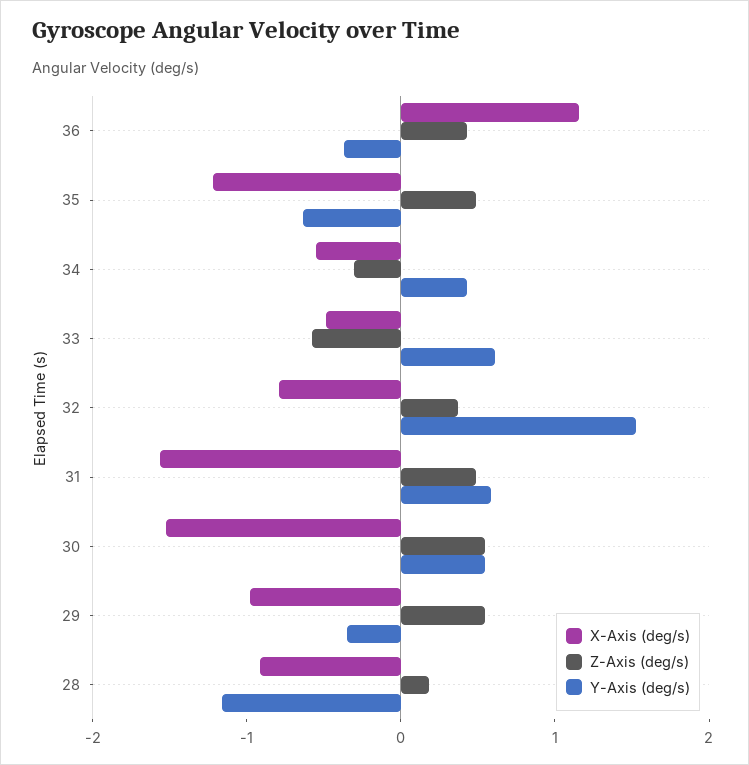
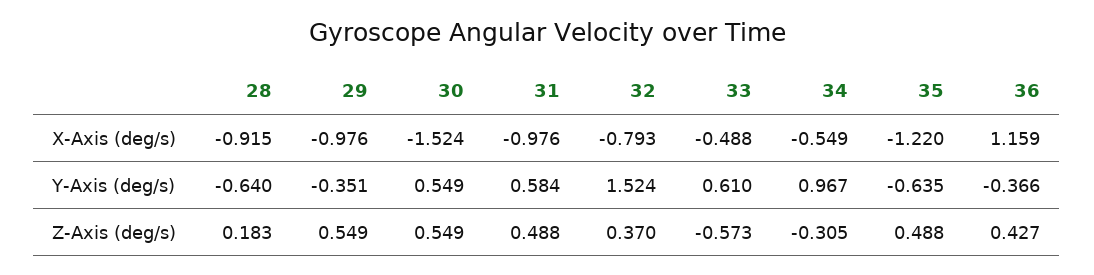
  {
    "X-Axis (deg/s)": {
      "36": 1.159,
      "35": -1.22,
      "34": -0.549,
      "33": -0.488,
      "32": -0.793,
-     "31": -1.6,
+     "31": -0.976,
      "30": -1.524,
      "29": -0.976,
      "28": -0.915
    },
    "Z-Axis (deg/s)": {
      "36": 0.427,
      "35": 0.488,
      "34": -0.305,
      "33": -0.573,
      "32": 0.37,
      "31": 0.488,
      "30": 0.549,
      "29": 0.549,
      "28": 0.183
    },
    "Y-Axis (deg/s)": {
      "36": -0.366,
      "35": -0.635,
-     "34": 0.4,
+     "34": 0.967,
      "33": 0.61,
      "32": 1.524,
      "31": 0.584,
      "30": 0.549,
      "29": -0.351,
-     "28": -1.2
+     "28": -0.64
    }
  }

